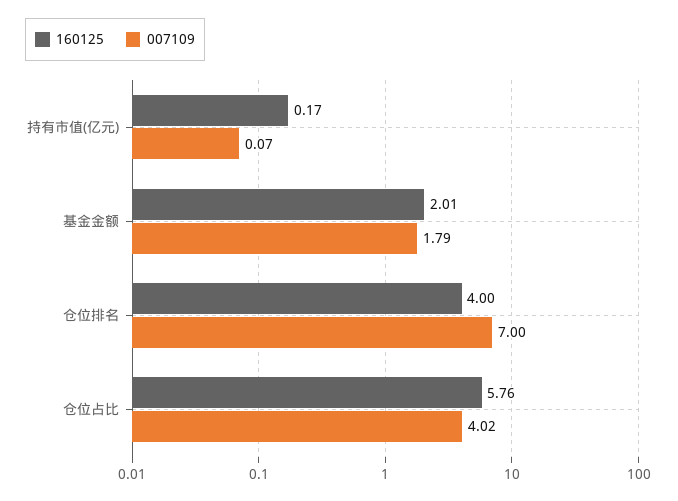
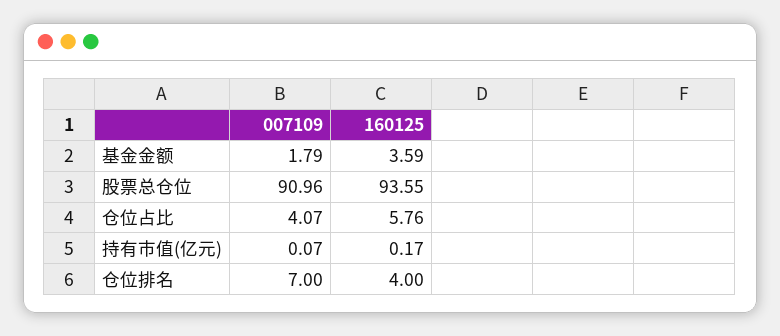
  {
    "160125": {
      "持有市值(亿元)": 0.17,
-     "基金金额": 2.01,
+     "基金金额": 3.59,
      "仓位排名": 4,
-     "仓位占比": 5.76
+     "仓位占比": 5.76,
+     "股票总仓位": 93.55
    },
    "007109": {
      "持有市值(亿元)": 0.07,
      "基金金额": 1.79,
      "仓位排名": 7,
-     "仓位占比": 4.02
+     "仓位占比": 4.07,
+     "股票总仓位": 90.96
    }
  }

